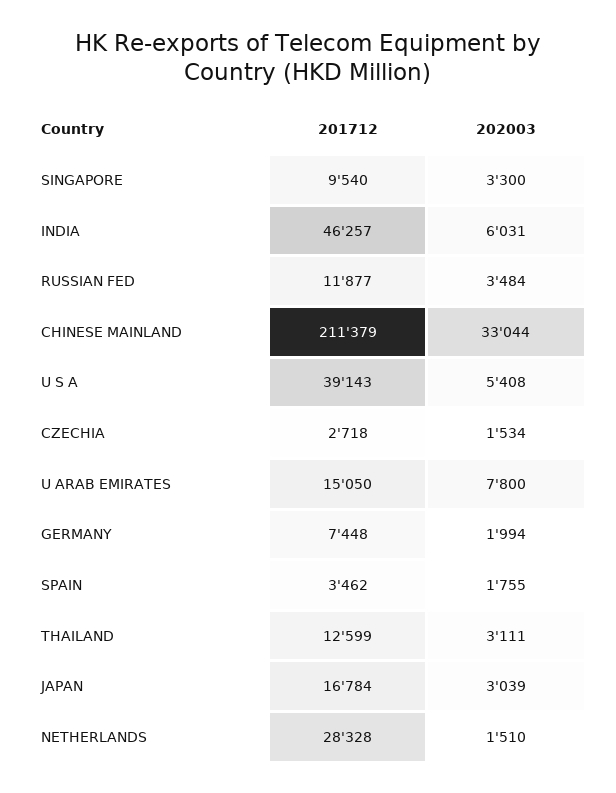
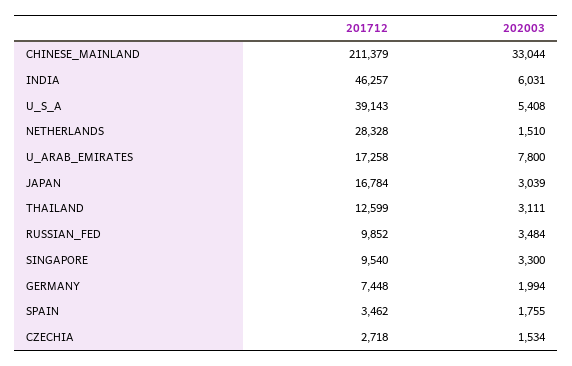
  {
    "201712": {
      "SINGAPORE": 9540,
      "INDIA": 46257,
-     "RUSSIAN FED": 11877,
+     "RUSSIAN FED": 9852,
      "CHINESE MAINLAND": 211379,
      "U S A": 39143,
      "CZECHIA": 2718,
-     "U ARAB EMIRATES": 15050,
+     "U ARAB EMIRATES": 17258,
      "GERMANY": 7448,
      "SPAIN": 3462,
      "THAILAND": 12599,
      "JAPAN": 16784,
      "NETHERLANDS": 28328
    },
    "202003": {
      "SINGAPORE": 3300,
      "INDIA": 6031,
      "RUSSIAN FED": 3484,
      "CHINESE MAINLAND": 33044,
      "U S A": 5408,
      "CZECHIA": 1534,
      "U ARAB EMIRATES": 7800,
      "GERMANY": 1994,
      "SPAIN": 1755,
      "THAILAND": 3111,
      "JAPAN": 3039,
      "NETHERLANDS": 1510
    }
  }

